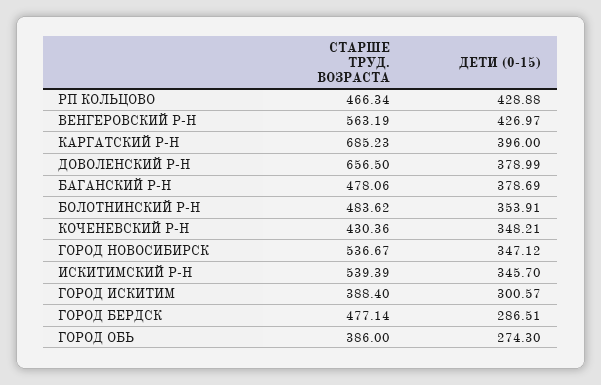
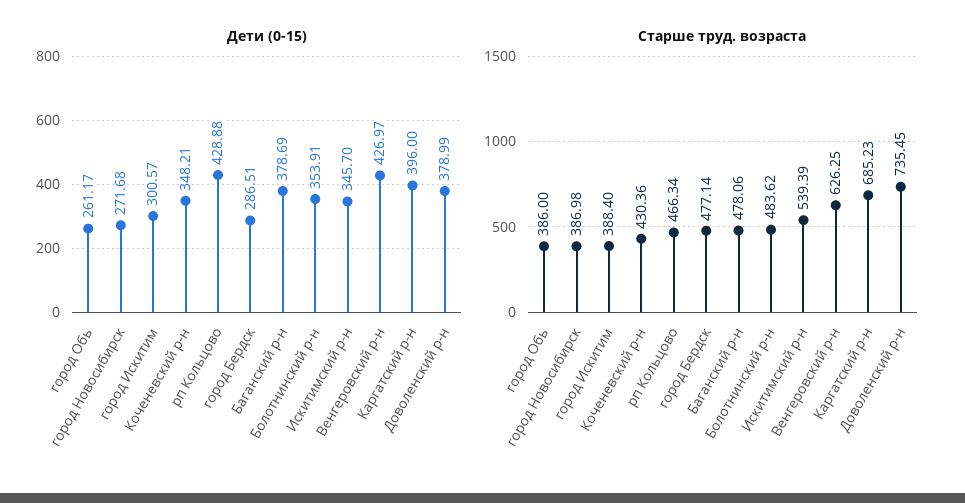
  {
    "СТАРШЕ ТРУД. ВОЗРАСТА": {
      "РП КОЛЬЦОВО": 466.34,
-     "ВЕНГЕРОВСКИЙ Р-Н": 563.19,
+     "ВЕНГЕРОВСКИЙ Р-Н": 626.25,
      "КАРГАТСКИЙ Р-Н": 685.23,
-     "ДОВОЛЕНСКИЙ Р-Н": 656.5,
+     "ДОВОЛЕНСКИЙ Р-Н": 735.45,
      "БАГАНСКИЙ Р-Н": 478.06,
      "БОЛОТНИНСКИЙ Р-Н": 483.62,
      "КОЧЕНЕВСКИЙ Р-Н": 430.36,
-     "ГОРОД НОВОСИБИРСК": 536.67,
+     "ГОРОД НОВОСИБИРСК": 386.98,
      "ИСКИТИМСКИЙ Р-Н": 539.39,
      "ГОРОД ИСКИТИМ": 388.4,
      "ГОРОД БЕРДСК": 477.14,
      "ГОРОД ОБЬ": 386
    },
    "ДЕТИ (0-15)": {
      "РП КОЛЬЦОВО": 428.88,
      "ВЕНГЕРОВСКИЙ Р-Н": 426.97,
      "КАРГАТСКИЙ Р-Н": 396,
      "ДОВОЛЕНСКИЙ Р-Н": 378.99,
      "БАГАНСКИЙ Р-Н": 378.69,
      "БОЛОТНИНСКИЙ Р-Н": 353.91,
      "КОЧЕНЕВСКИЙ Р-Н": 348.21,
-     "ГОРОД НОВОСИБИРСК": 347.12,
+     "ГОРОД НОВОСИБИРСК": 271.68,
      "ИСКИТИМСКИЙ Р-Н": 345.7,
      "ГОРОД ИСКИТИМ": 300.57,
      "ГОРОД БЕРДСК": 286.51,
-     "ГОРОД ОБЬ": 274.3
+     "ГОРОД ОБЬ": 261.17
    }
  }

